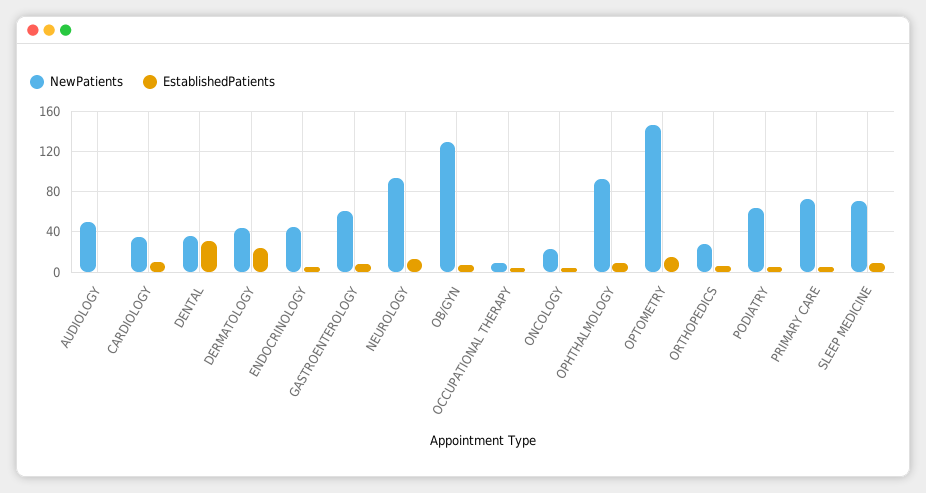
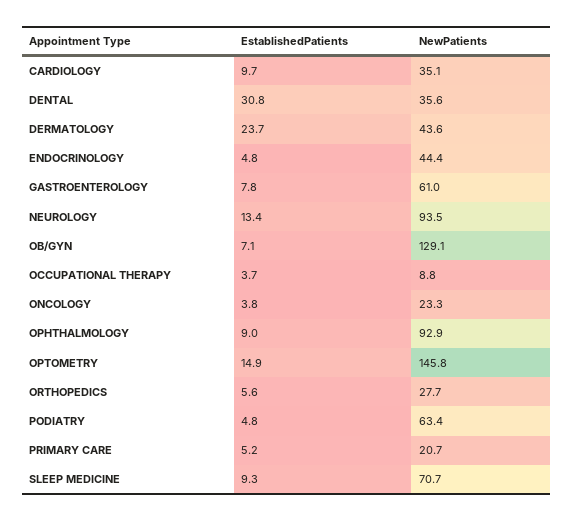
  {
    "NewPatients": {
-     "AUDIOLOGY": 50,
      "CARDIOLOGY": 35.1,
      "DENTAL": 35.6,
      "DERMATOLOGY": 43.6,
      "ENDOCRINOLOGY": 44.4,
      "GASTROENTEROLOGY": 61,
      "NEUROLOGY": 93.5,
      "OB/GYN": 129.1,
      "OCCUPATIONAL THERAPY": 8.8,
      "ONCOLOGY": 23.3,
      "OPHTHALMOLOGY": 92.9,
      "OPTOMETRY": 145.8,
      "ORTHOPEDICS": 27.7,
      "PODIATRY": 63.4,
-     "PRIMARY CARE": 70,
+     "PRIMARY CARE": 20.7,
      "SLEEP MEDICINE": 70.7
    },
    "EstablishedPatients": {
-     "AUDIOLOGY": 0,
      "CARDIOLOGY": 9.7,
      "DENTAL": 30.8,
      "DERMATOLOGY": 23.7,
      "ENDOCRINOLOGY": 4.8,
      "GASTROENTEROLOGY": 7.8,
      "NEUROLOGY": 13.4,
      "OB/GYN": 7.1,
      "OCCUPATIONAL THERAPY": 3.7,
      "ONCOLOGY": 3.8,
      "OPHTHALMOLOGY": 9,
      "OPTOMETRY": 14.9,
      "ORTHOPEDICS": 5.6,
      "PODIATRY": 4.8,
      "PRIMARY CARE": 5.2,
      "SLEEP MEDICINE": 9.3
    }
  }

